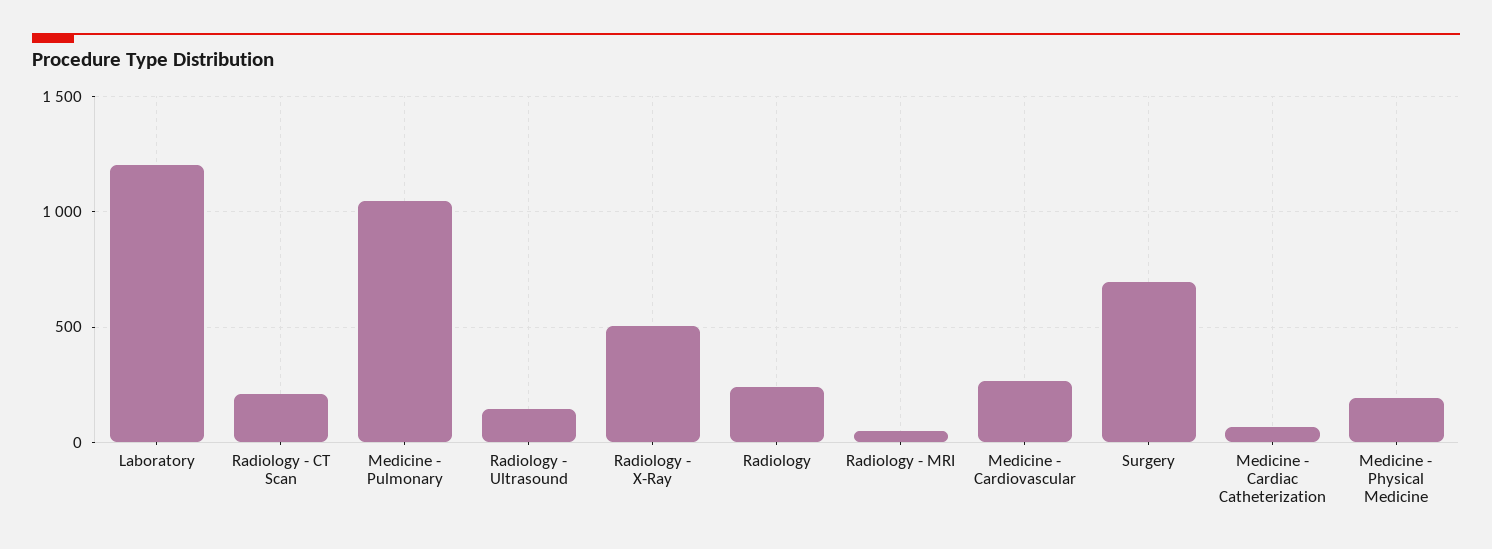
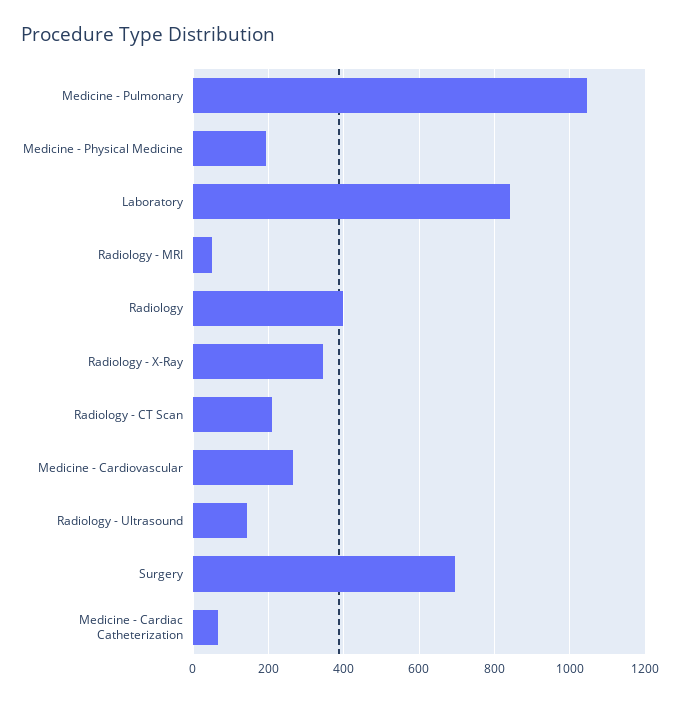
  {
-   "Laboratory": 1200,
+   "Laboratory": 840,
    "Radiology - CT Scan": 200,
    "Medicine - Pulmonary": 1040,
    "Radiology - Ultrasound": 140,
-   "Radiology - X-Ray": 500,
+   "Radiology - X-Ray": 340,
-   "Radiology": 250,
+   "Radiology": 400,
    "Radiology - MRI": 60,
    "Medicine - Cardiovascular": 260,
    "Surgery": 700,
    "Medicine - Cardiac Catheterization": 60,
    "Medicine - Physical Medicine": 200
  }

